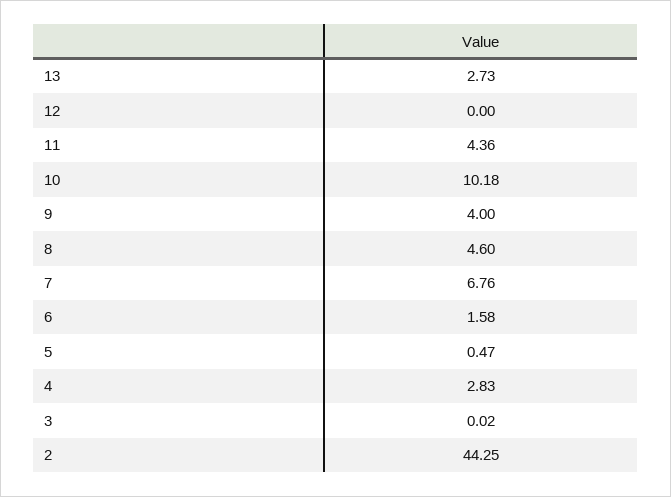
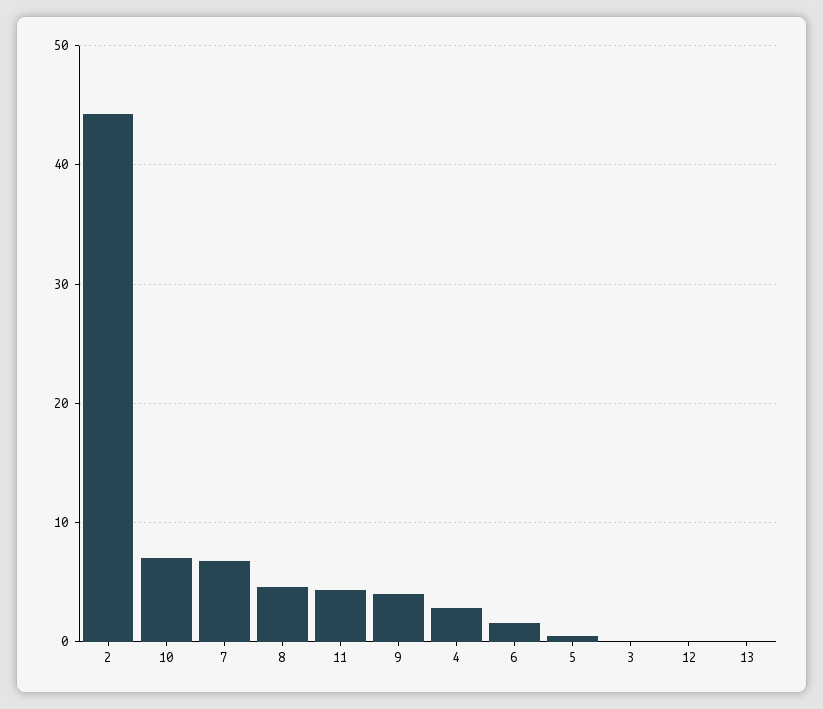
  {
-   "13": 2.73,
+   "13": 0,
    "12": 0,
    "11": 4.36,
-   "10": 10.18,
+   "10": 7,
    "9": 4,
    "8": 4.6,
    "7": 6.76,
    "6": 1.58,
    "5": 0.47,
    "4": 2.83,
    "3": 0.02,
    "2": 44.25
  }

